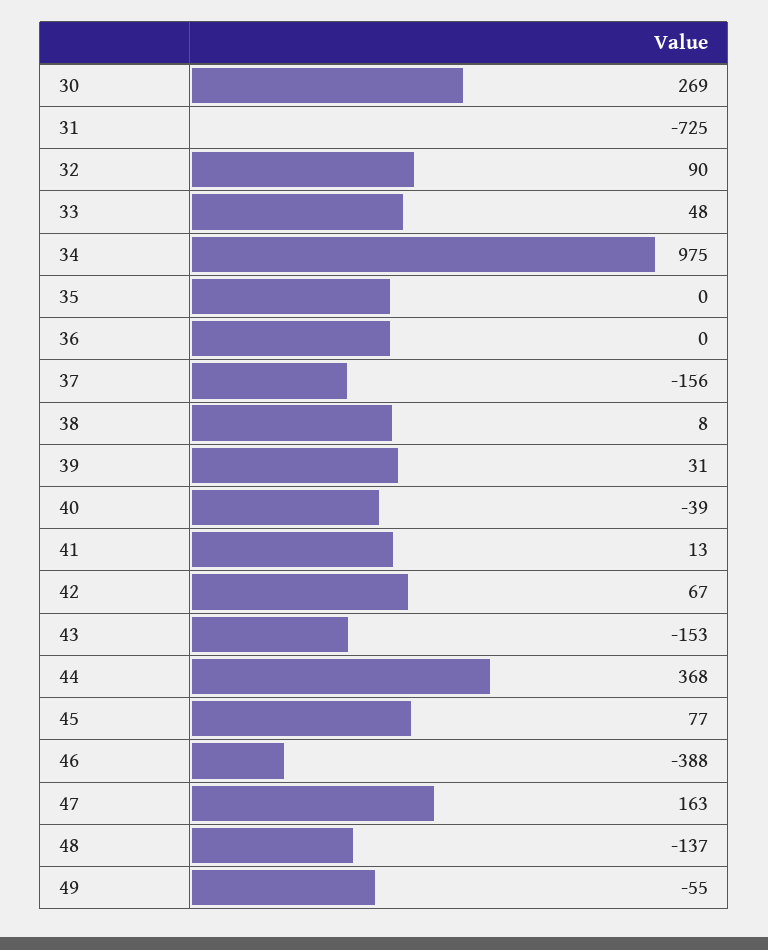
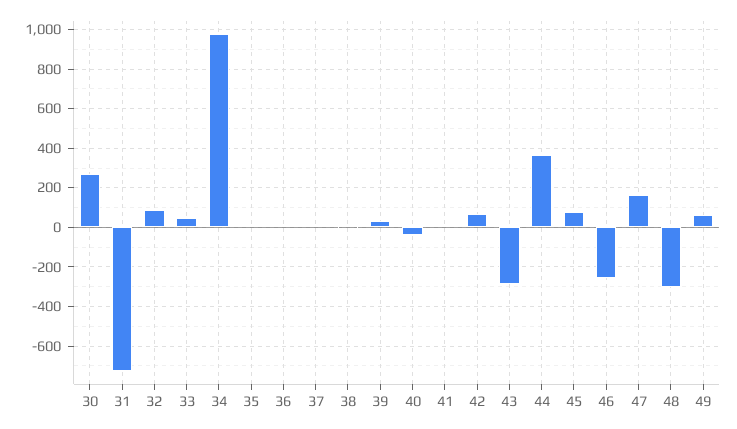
  {
    "30": 269,
    "31": -725,
    "32": 90,
    "33": 48,
    "34": 975,
    "35": 0,
    "36": 0,
-   "37": -156,
+   "37": 0,
    "38": 8,
    "39": 31,
    "40": -39,
    "41": 13,
    "42": 67,
-   "43": -153,
+   "43": -300,
    "44": 368,
    "45": 77,
-   "46": -388,
+   "46": -250,
    "47": 163,
-   "48": -137,
+   "48": -300,
-   "49": -55
+   "49": 50
  }

